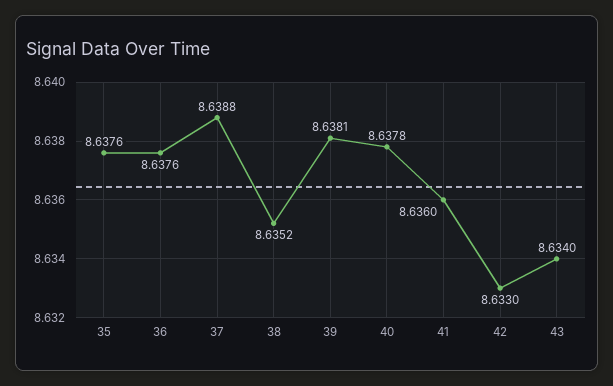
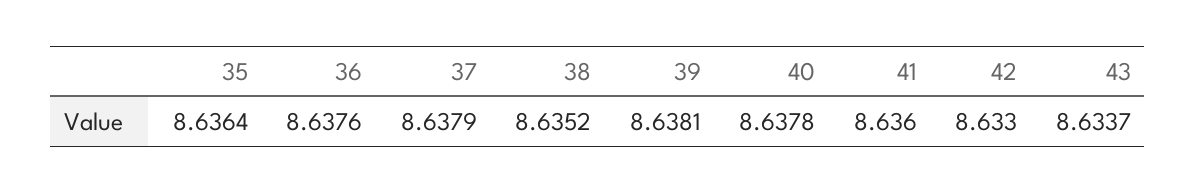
  {
-   "35": 8.6376,
+   "35": 8.6364,
    "36": 8.6376,
-   "37": 8.6388,
+   "37": 8.6379,
    "38": 8.6352,
    "39": 8.6381,
    "40": 8.6378,
    "41": 8.636,
    "42": 8.633,
-   "43": 8.634
+   "43": 8.6337
  }

